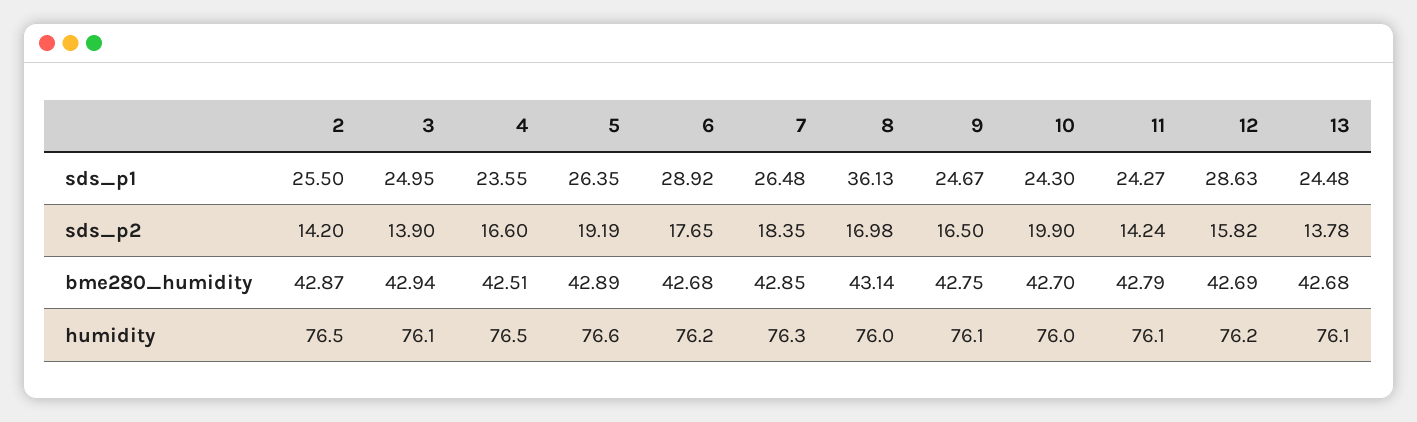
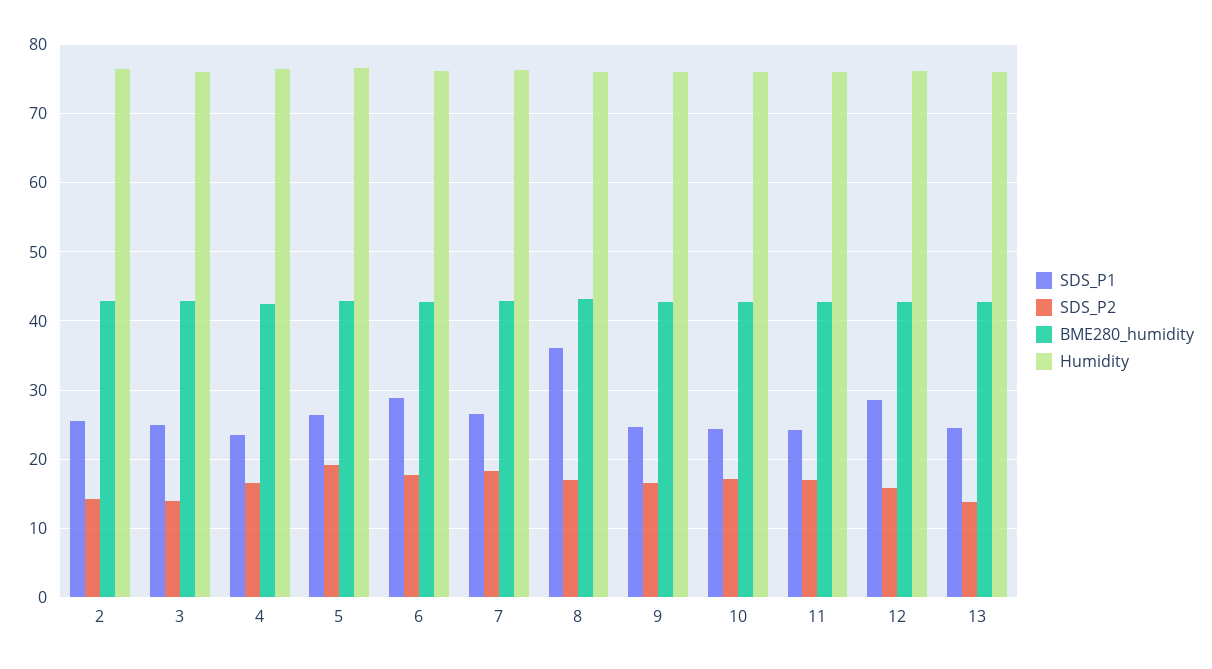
  {
    "sds_p1": {
      "2": 25.5,
      "3": 24.95,
      "4": 23.55,
      "5": 26.35,
      "6": 28.92,
      "7": 26.48,
      "8": 36.13,
      "9": 24.67,
      "10": 24.3,
      "11": 24.27,
      "12": 28.63,
      "13": 24.48
    },
    "sds_p2": {
      "2": 14.2,
      "3": 13.9,
      "4": 16.6,
      "5": 19.19,
      "6": 17.65,
      "7": 18.35,
      "8": 16.98,
      "9": 16.5,
-     "10": 19.9,
+     "10": 17,
-     "11": 14.24,
+     "11": 17,
      "12": 15.82,
      "13": 13.78
    },
    "bme280_humidity": {
      "2": 42.87,
      "3": 42.94,
      "4": 42.51,
      "5": 42.89,
      "6": 42.68,
      "7": 42.85,
      "8": 43.14,
      "9": 42.75,
      "10": 42.7,
      "11": 42.79,
      "12": 42.69,
      "13": 42.68
    },
    "humidity": {
      "2": 76.5,
      "3": 76.1,
      "4": 76.5,
      "5": 76.6,
      "6": 76.2,
      "7": 76.3,
      "8": 76,
      "9": 76.1,
      "10": 76,
      "11": 76.1,
      "12": 76.2,
      "13": 76.1
    }
  }

